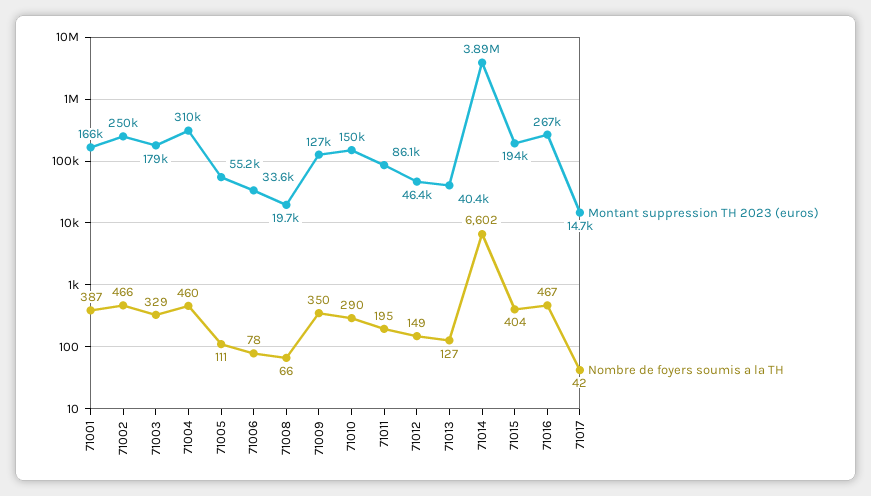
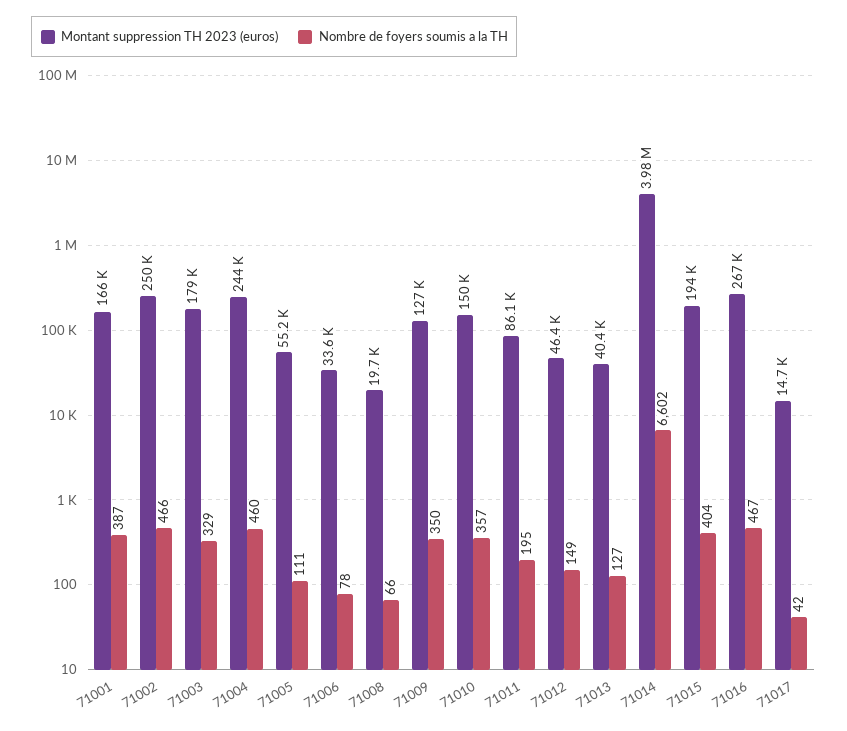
  {
    "Montant suppression TH 2023 (euros)": {
      "71001": 166000,
      "71002": 250000,
      "71003": 179000,
-     "71004": 310000,
+     "71004": 244000,
      "71005": 55200,
      "71006": 33600,
      "71008": 19700,
      "71009": 127000,
      "71010": 150000,
      "71011": 86100,
      "71012": 46400,
      "71013": 40400,
-     "71014": 3890000,
+     "71014": 3980000,
      "71015": 194000,
      "71016": 267000,
      "71017": 14700
    },
    "Nombre de foyers soumis a la TH": {
      "71001": 387,
      "71002": 466,
      "71003": 329,
      "71004": 460,
      "71005": 111,
      "71006": 78,
      "71008": 66,
      "71009": 350,
-     "71010": 290,
+     "71010": 357,
      "71011": 195,
      "71012": 149,
      "71013": 127,
      "71014": 6602,
      "71015": 404,
      "71016": 467,
      "71017": 42
    }
  }

